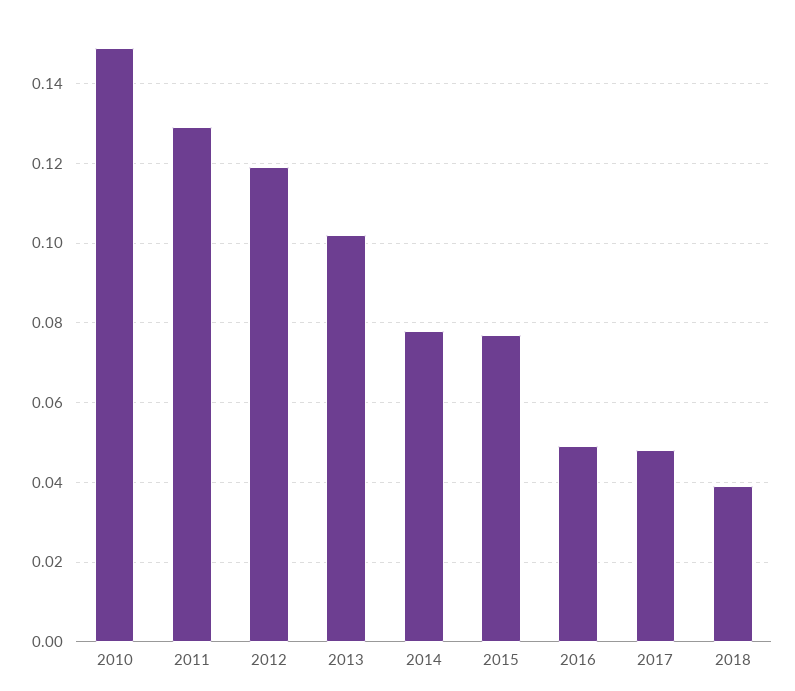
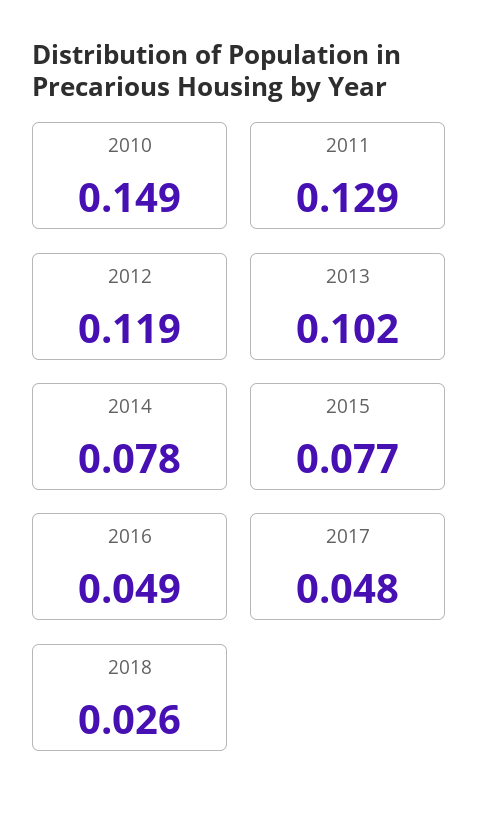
  {
    "2010": 0.149,
    "2011": 0.129,
    "2012": 0.119,
    "2013": 0.102,
    "2014": 0.078,
    "2015": 0.077,
    "2016": 0.049,
    "2017": 0.048,
-   "2018": 0.04
+   "2018": 0.026
  }

